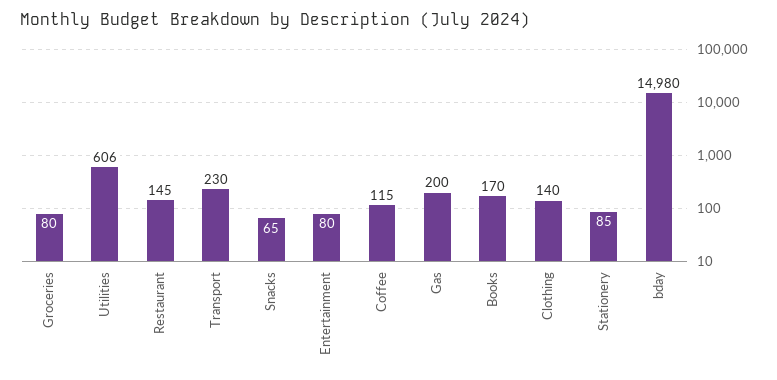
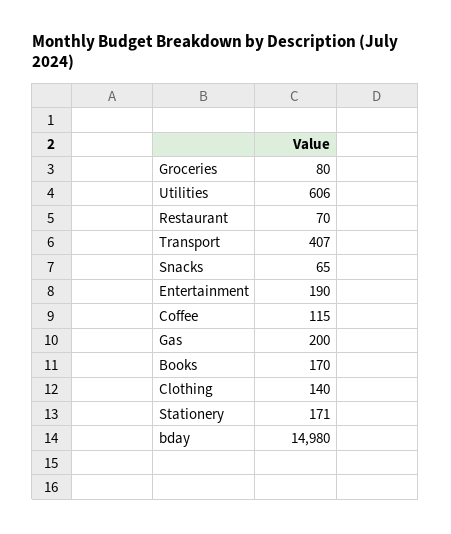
  {
    "Groceries": 80,
    "Utilities": 606,
-   "Restaurant": 145,
+   "Restaurant": 70,
-   "Transport": 230,
+   "Transport": 407,
    "Snacks": 65,
-   "Entertainment": 80,
+   "Entertainment": 190,
    "Coffee": 115,
    "Gas": 200,
    "Books": 170,
    "Clothing": 140,
-   "Stationery": 85,
+   "Stationery": 171,
    "bday": 14980
  }

